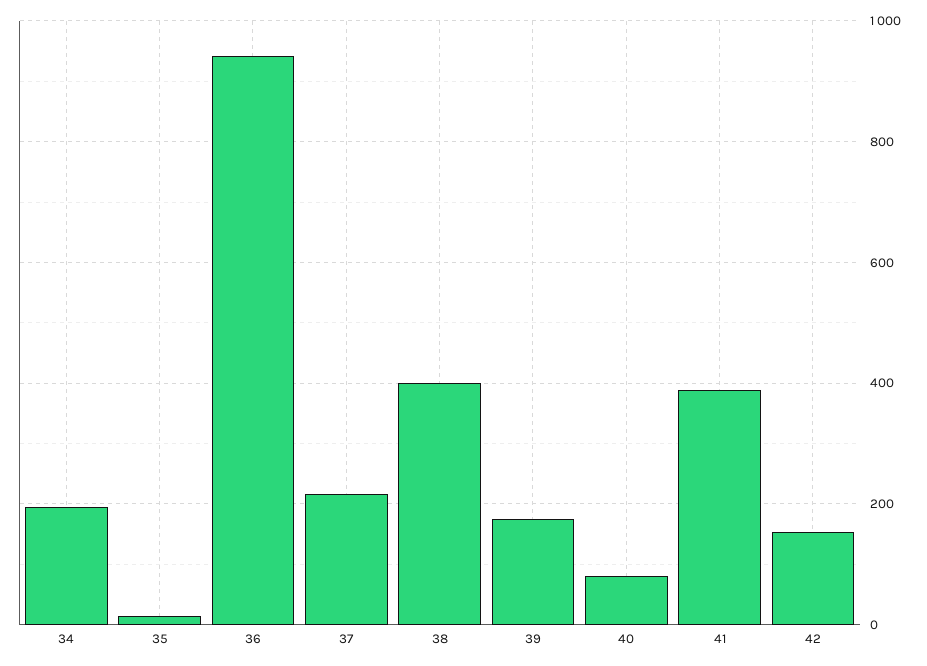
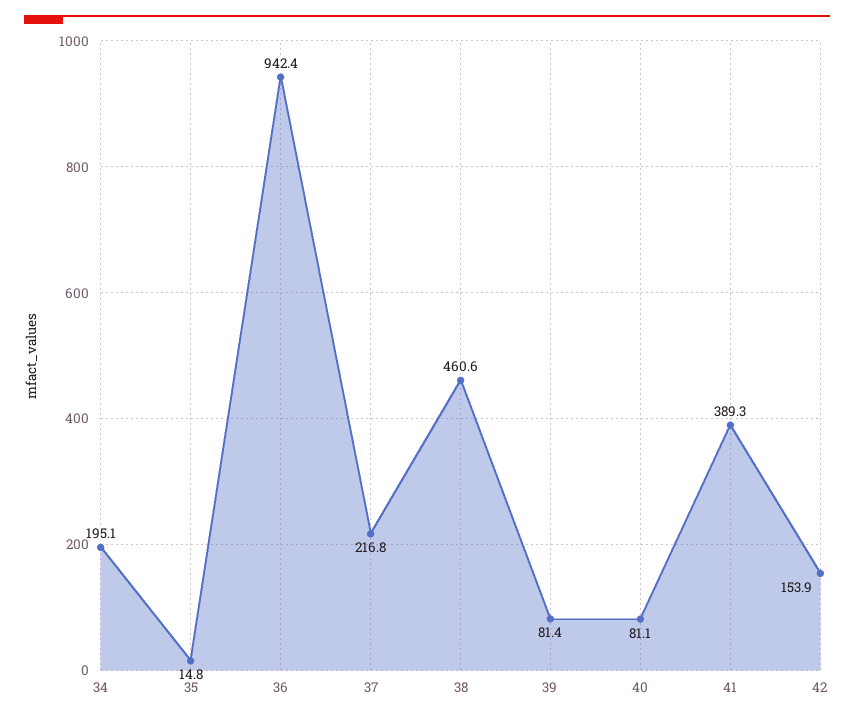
  {
    "34": 195.1,
    "35": 14.8,
    "36": 942.4,
    "37": 216.8,
-   "38": 400,
+   "38": 460.6,
-   "39": 180,
+   "39": 81.4,
    "40": 81.1,
    "41": 389.3,
    "42": 153.9
  }

